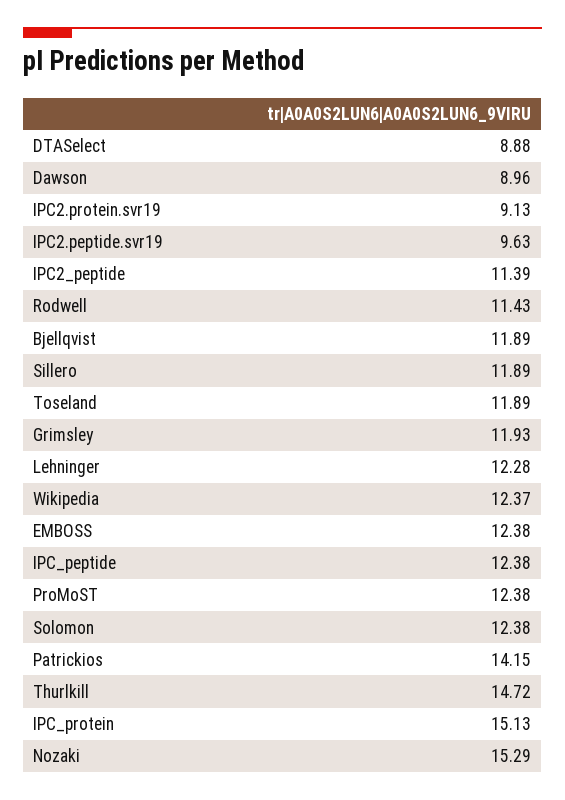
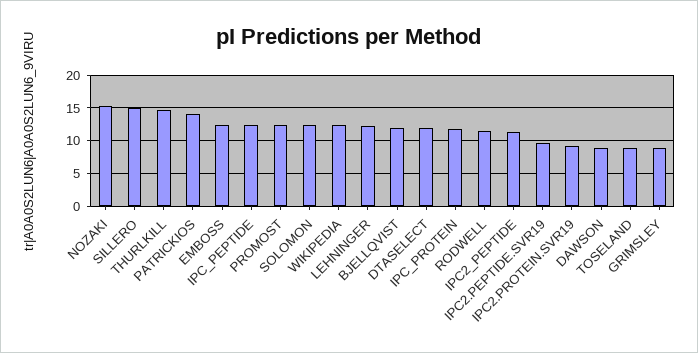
  {
-   "DTASelect": 8.88,
+   "DTASelect": 12,
    "Dawson": 8.96,
    "IPC2.protein.svr19": 9.13,
    "IPC2.peptide.svr19": 9.63,
    "IPC2_peptide": 11.39,
    "Rodwell": 11.43,
    "Bjellqvist": 11.89,
-   "Sillero": 11.89,
+   "Sillero": 15,
-   "Toseland": 11.89,
+   "Toseland": 9,
-   "Grimsley": 11.93,
+   "Grimsley": 9,
    "Lehninger": 12.28,
    "Wikipedia": 12.37,
    "EMBOSS": 12.38,
    "IPC_peptide": 12.38,
    "ProMoST": 12.38,
    "Solomon": 12.38,
    "Patrickios": 14.15,
    "Thurlkill": 14.72,
-   "IPC_protein": 15.13,
+   "IPC_protein": 12,
    "Nozaki": 15.29
  }

